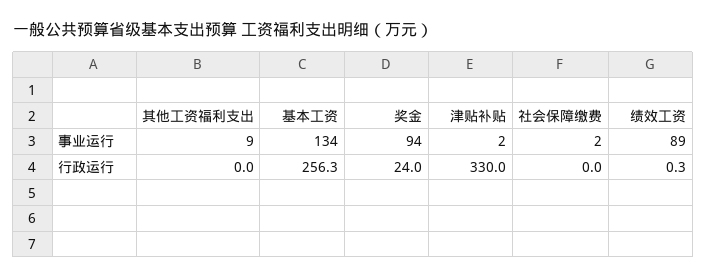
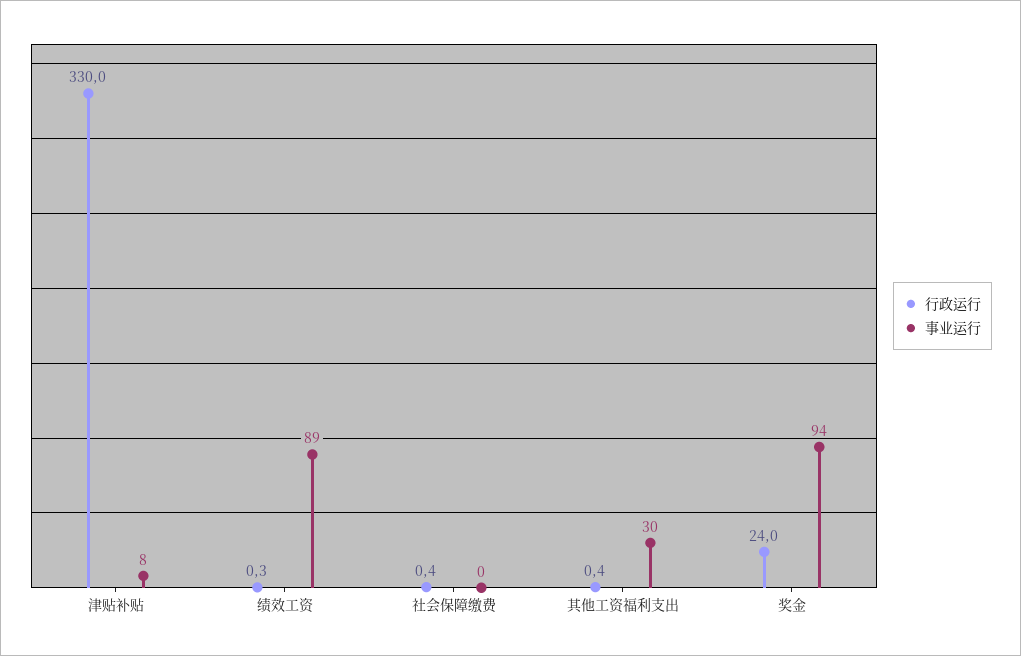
  {
    "事业运行": {
-     "其他工资福利支出": 9,
+     "其他工资福利支出": 30,
-     "基本工资": 134,
      "奖金": 94,
-     "津贴补贴": 2,
+     "津贴补贴": 8,
-     "社会保障缴费": 2,
+     "社会保障缴费": 0,
      "绩效工资": 89
    },
    "行政运行": {
-     "其他工资福利支出": 0,
+     "其他工资福利支出": 0.4,
-     "基本工资": 256.3,
      "奖金": 24,
      "津贴补贴": 330,
-     "社会保障缴费": 0,
+     "社会保障缴费": 0.4,
      "绩效工资": 0.3
    }
  }

